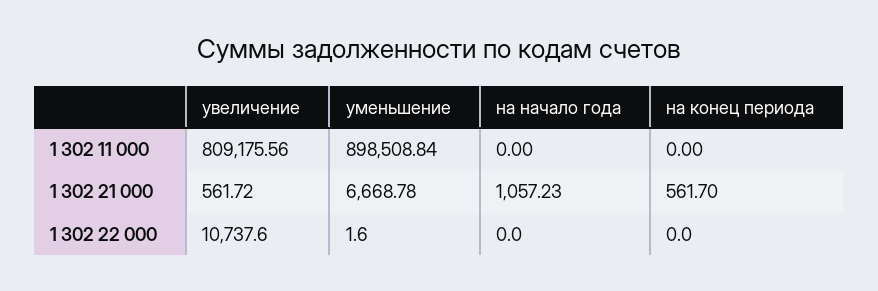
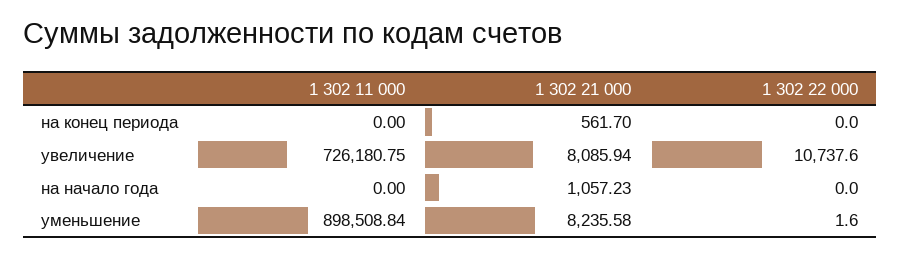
  {
    "увеличение": {
-     "1 302 11 000": 809175.56,
+     "1 302 11 000": 726180.75,
-     "1 302 21 000": 561.72,
+     "1 302 21 000": 8085.94,
      "1 302 22 000": 10737.6
    },
    "уменьшение": {
      "1 302 11 000": 898508.84,
-     "1 302 21 000": 6668.78,
+     "1 302 21 000": 8235.58,
      "1 302 22 000": 1.6
    },
    "на начало года": {
      "1 302 11 000": 0,
      "1 302 21 000": 1057.23,
      "1 302 22 000": 0
    },
    "на конец периода": {
      "1 302 11 000": 0,
      "1 302 21 000": 561.7,
      "1 302 22 000": 0
    }
  }

